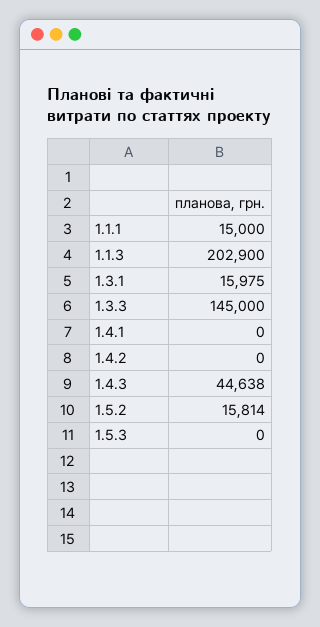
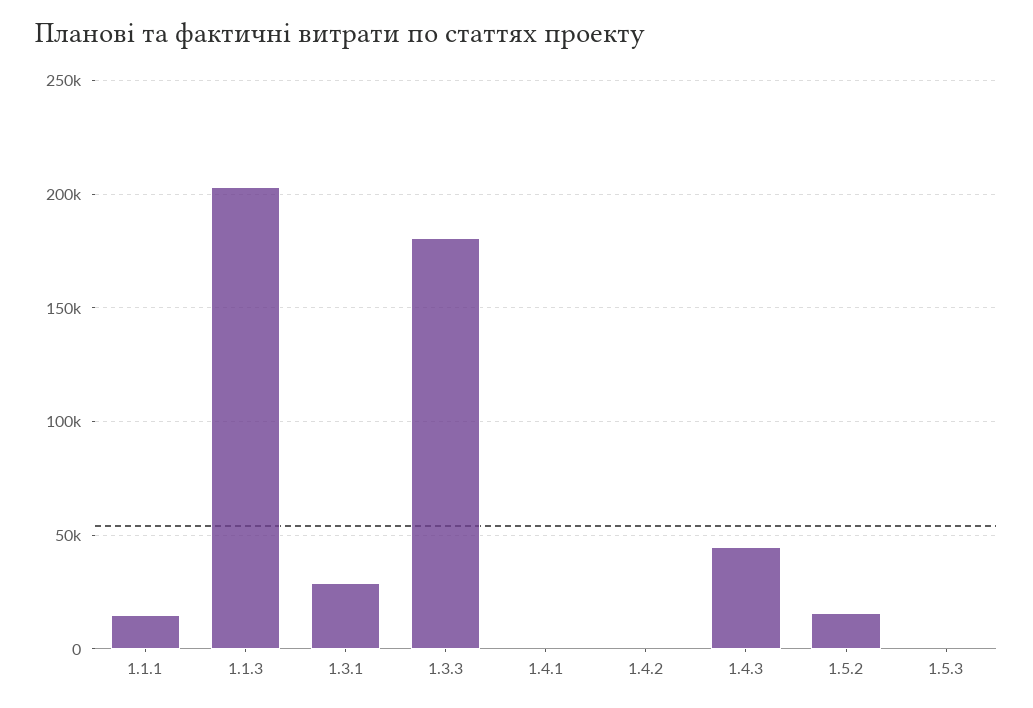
  {
    "1.1.1": 15000,
    "1.1.3": 202900,
-   "1.3.1": 15975,
+   "1.3.1": 30000,
-   "1.3.3": 145000,
+   "1.3.3": 180000,
    "1.4.1": 0,
    "1.4.2": 0,
    "1.4.3": 44638,
    "1.5.2": 15814,
    "1.5.3": 0
  }

